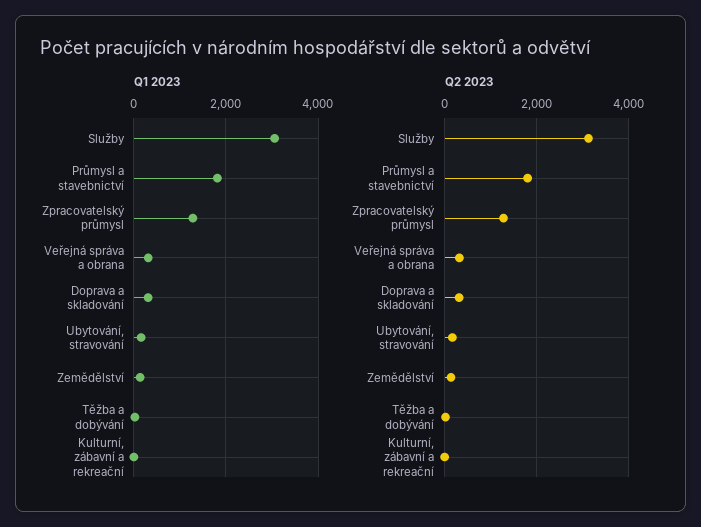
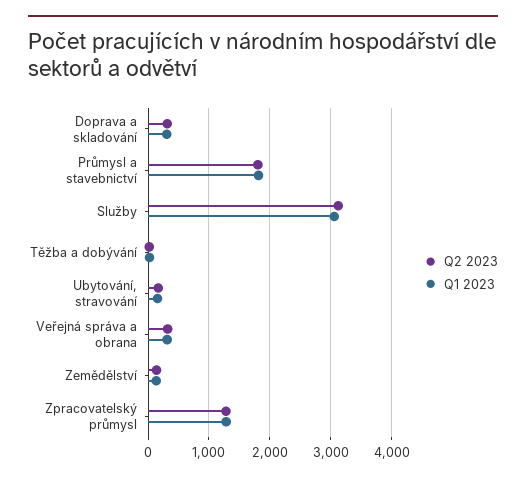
  {
    "Q1 2023": {
      "Služby": 3100,
      "Průmysl a stavebnictví": 1800,
      "Zpracovatelský průmysl": 1300,
      "Veřejná správa a obrana": 300,
      "Doprava a skladování": 300,
      "Ubytování, stravování": 200,
      "Zemědělství": 100,
-     "Těžba a dobývání": 0,
+     "Těžba a dobývání": 0
-     "Kulturní, zábavní a rekreační": 0
    },
    "Q2 2023": {
      "Služby": 3100,
      "Průmysl a stavebnictví": 1800,
      "Zpracovatelský průmysl": 1300,
      "Veřejná správa a obrana": 300,
      "Doprava a skladování": 300,
      "Ubytování, stravování": 200,
      "Zemědělství": 100,
-     "Těžba a dobývání": 0,
+     "Těžba a dobývání": 0
-     "Kulturní, zábavní a rekreační": 0
    }
  }

